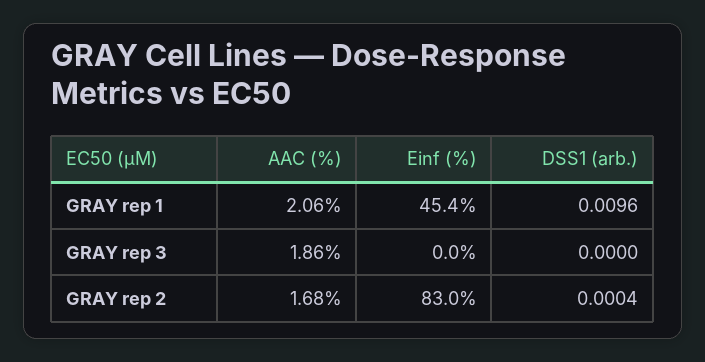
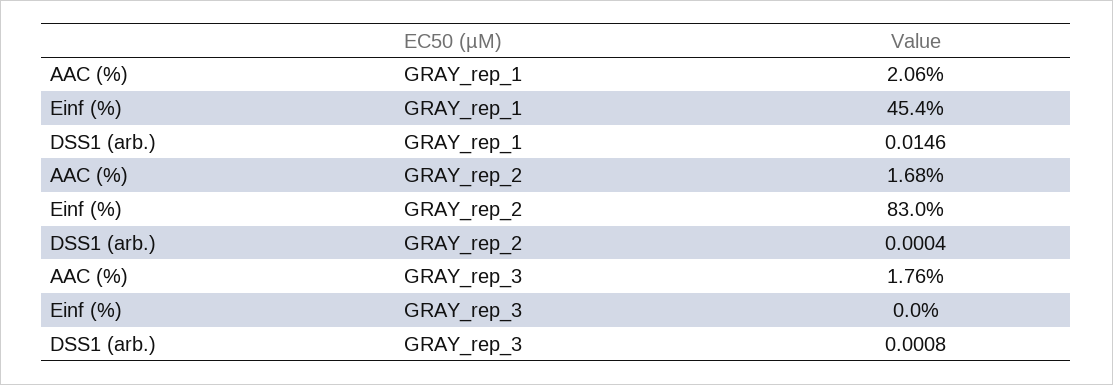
  {
    "AAC (%)": {
      "GRAY rep 1": 2.06,
-     "GRAY rep 3": 1.86,
+     "GRAY rep 3": 1.76,
      "GRAY rep 2": 1.68
    },
    "Einf (%)": {
      "GRAY rep 1": 45.4,
      "GRAY rep 3": 0,
      "GRAY rep 2": 83
    },
    "DSS1 (arb.)": {
-     "GRAY rep 1": 0.0096,
+     "GRAY rep 1": 0.0146,
-     "GRAY rep 3": 0,
+     "GRAY rep 3": 0.0008,
      "GRAY rep 2": 0.0004
    }
  }

